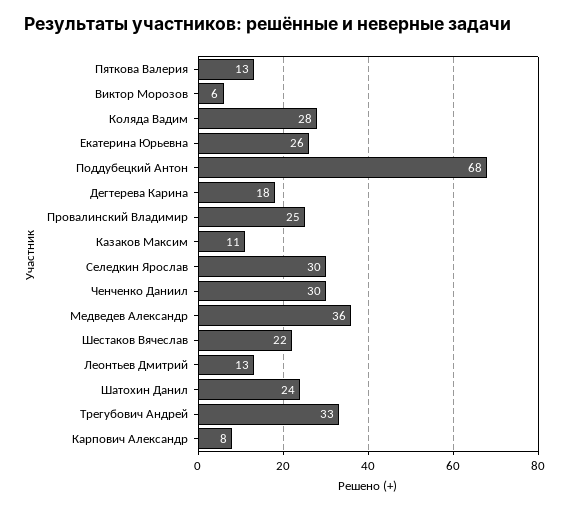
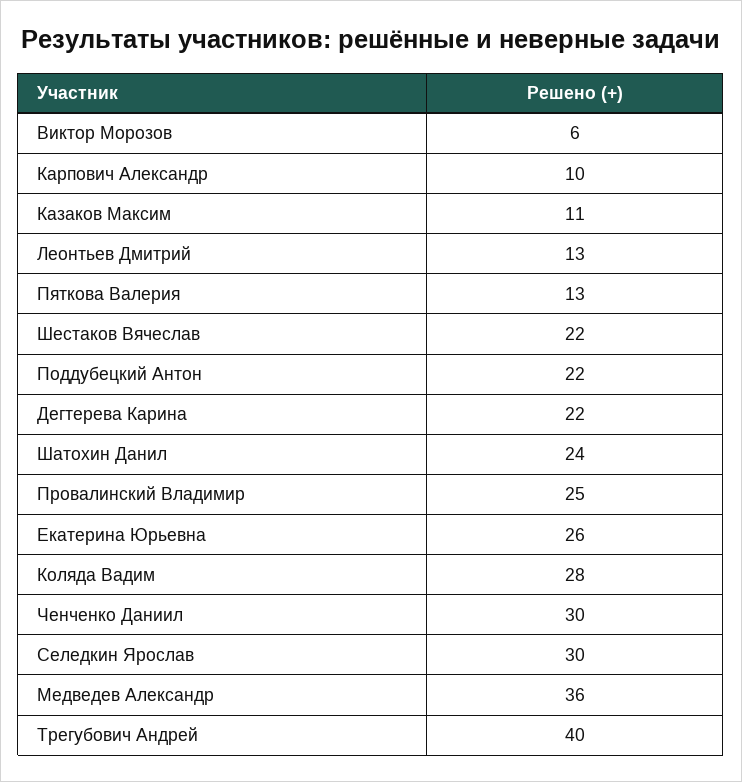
  {
    "Пяткова Валерия": 13,
    "Виктор Морозов": 6,
    "Коляда Вадим": 28,
    "Екатерина Юрьевна": 26,
-   "Поддубецкий Антон": 68,
+   "Поддубецкий Антон": 22,
-   "Дегтерева Карина": 18,
+   "Дегтерева Карина": 22,
    "Провалинский Владимир": 25,
    "Казаков Максим": 11,
    "Селедкин Ярослав": 30,
    "Ченченко Даниил": 30,
    "Медведев Александр": 36,
    "Шестаков Вячеслав": 22,
    "Леонтьев Дмитрий": 13,
    "Шатохин Данил": 24,
-   "Трегубович Андрей": 33,
+   "Трегубович Андрей": 40,
-   "Карпович Александр": 8
+   "Карпович Александр": 10
  }

